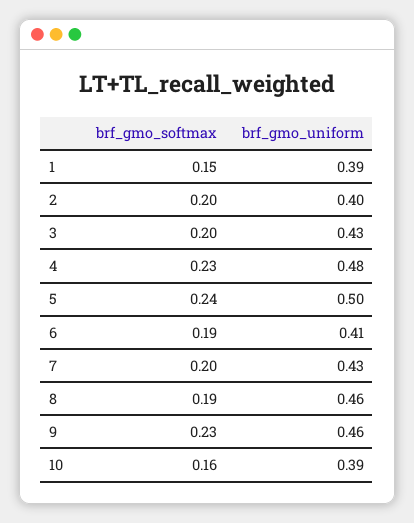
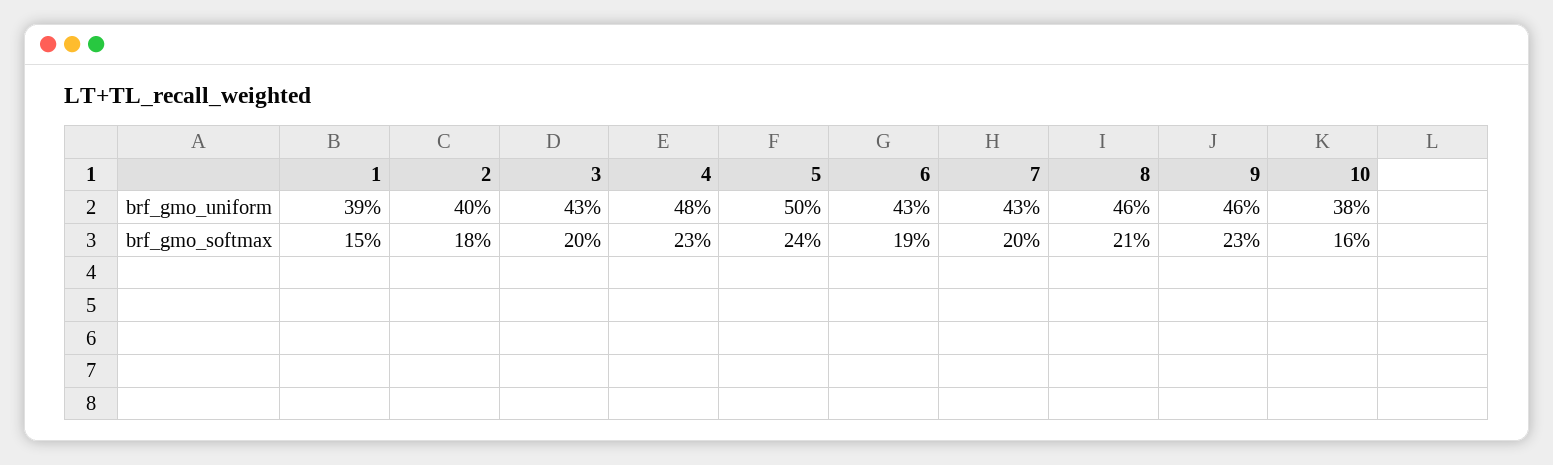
  {
    "brf_gmo_softmax": {
      "1": 0.15,
-     "2": 0.2,
+     "2": 0.18,
      "3": 0.2,
      "4": 0.23,
      "5": 0.24,
      "6": 0.19,
      "7": 0.2,
-     "8": 0.19,
+     "8": 0.21,
      "9": 0.23,
      "10": 0.16
    },
    "brf_gmo_uniform": {
      "1": 0.39,
      "2": 0.4,
      "3": 0.43,
      "4": 0.48,
      "5": 0.5,
-     "6": 0.41,
+     "6": 0.43,
      "7": 0.43,
      "8": 0.46,
      "9": 0.46,
-     "10": 0.39
+     "10": 0.38
    }
  }

